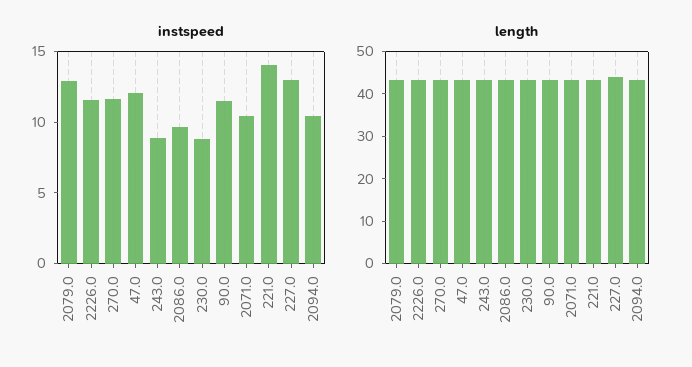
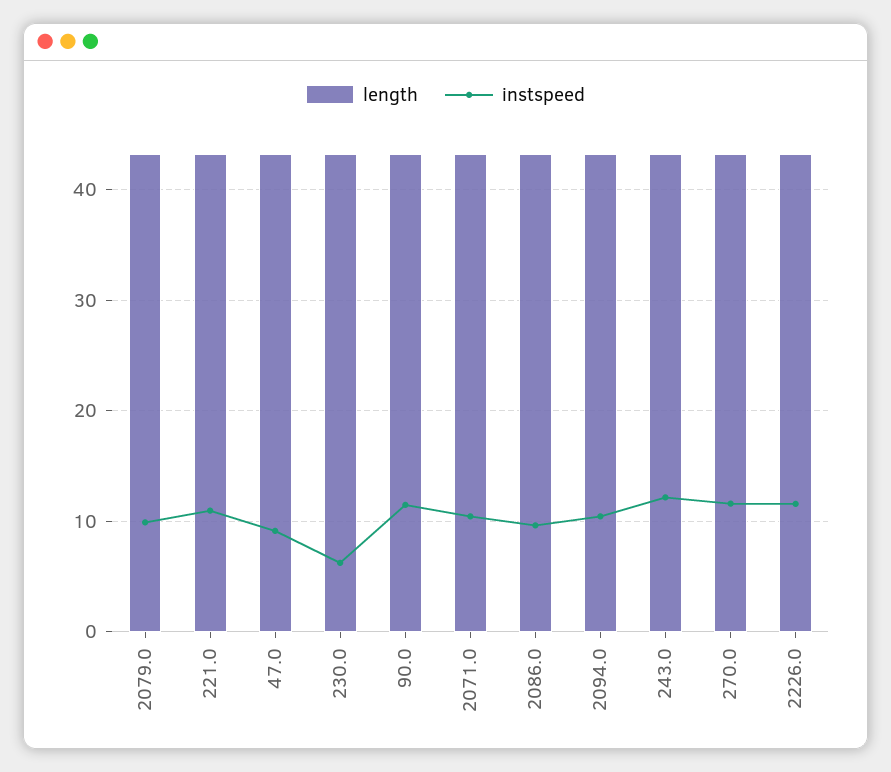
  {
    "instspeed": {
-     "2079.0": 13,
+     "2079.0": 10,
      "2226.0": 12,
      "270.0": 12,
-     "47.0": 12,
+     "47.0": 9,
-     "243.0": 9,
+     "243.0": 12,
      "2086.0": 10,
-     "230.0": 9,
+     "230.0": 6,
      "90.0": 11,
      "2071.0": 10,
-     "221.0": 14,
+     "221.0": 11,
-     "227.0": 13,
      "2094.0": 10
    },
    "length": {
      "2079.0": 43,
      "2226.0": 43,
      "270.0": 43,
      "47.0": 43,
      "243.0": 43,
      "2086.0": 43,
      "230.0": 43,
      "90.0": 43,
      "2071.0": 43,
      "221.0": 43,
-     "227.0": 44,
      "2094.0": 43
    }
  }

